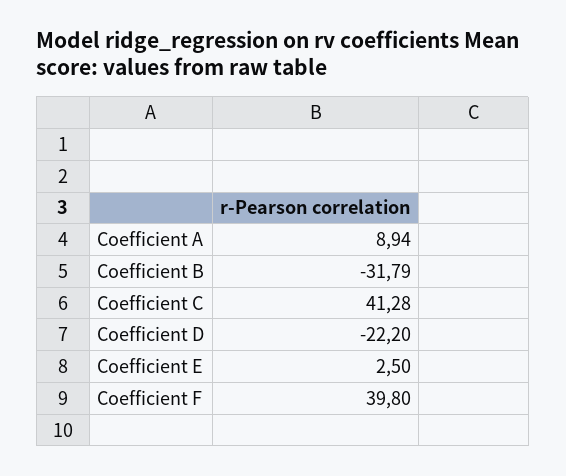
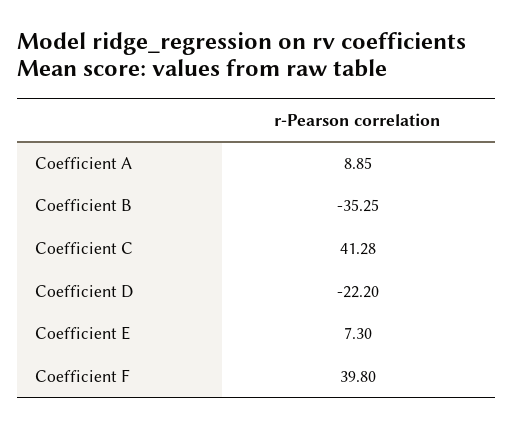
  {
-   "Coefficient A": 8.94,
+   "Coefficient A": 8.85,
-   "Coefficient B": -31.79,
+   "Coefficient B": -35.25,
    "Coefficient C": 41.28,
    "Coefficient D": -22.2,
-   "Coefficient E": 2.5,
+   "Coefficient E": 7.3,
    "Coefficient F": 39.8
  }

